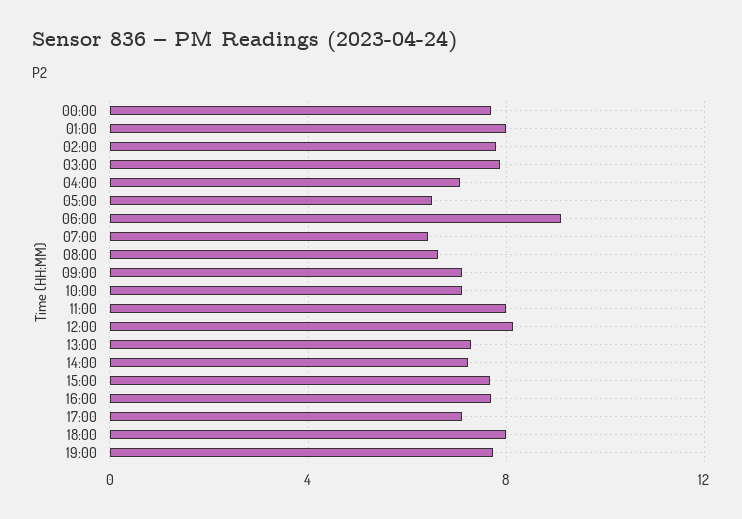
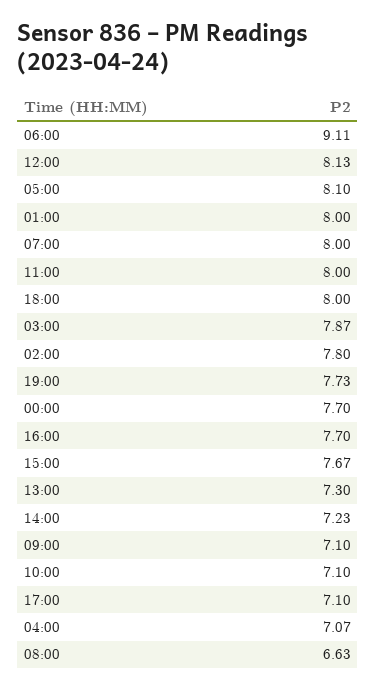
  {
    "00:00": 7.7,
    "01:00": 8,
    "02:00": 7.8,
    "03:00": 7.87,
    "04:00": 7.07,
-   "05:00": 6.5,
+   "05:00": 8.1,
    "06:00": 9.11,
-   "07:00": 6.5,
+   "07:00": 8,
    "08:00": 6.63,
    "09:00": 7.1,
    "10:00": 7.1,
    "11:00": 8,
    "12:00": 8.13,
    "13:00": 7.3,
    "14:00": 7.23,
    "15:00": 7.67,
    "16:00": 7.7,
    "17:00": 7.1,
    "18:00": 8,
    "19:00": 7.73
  }

